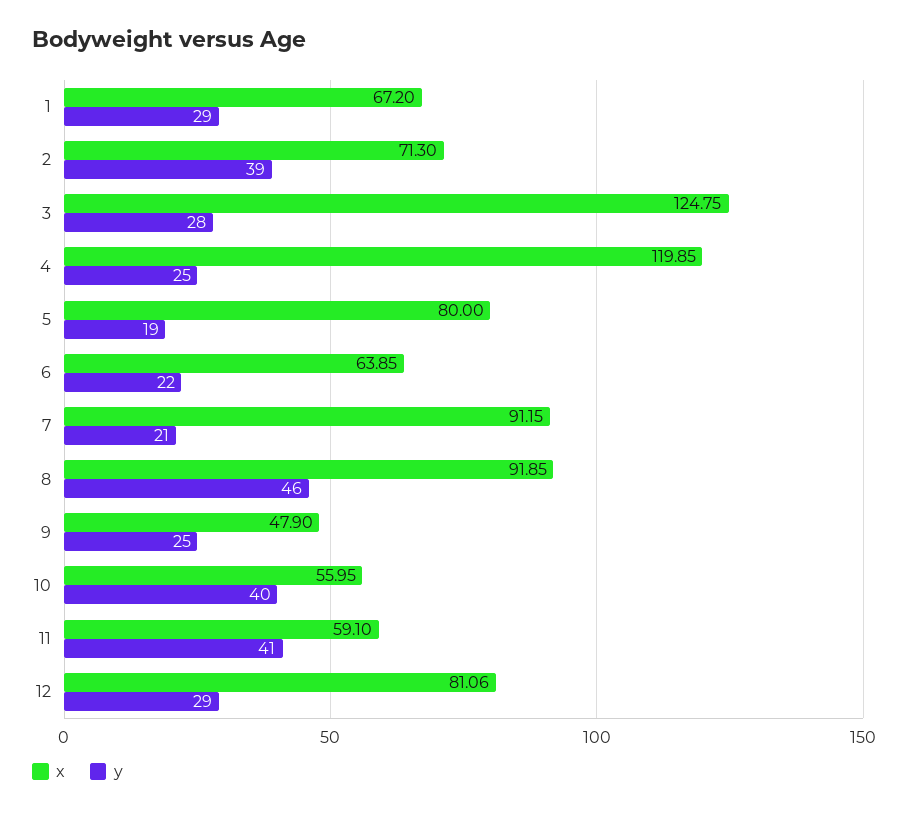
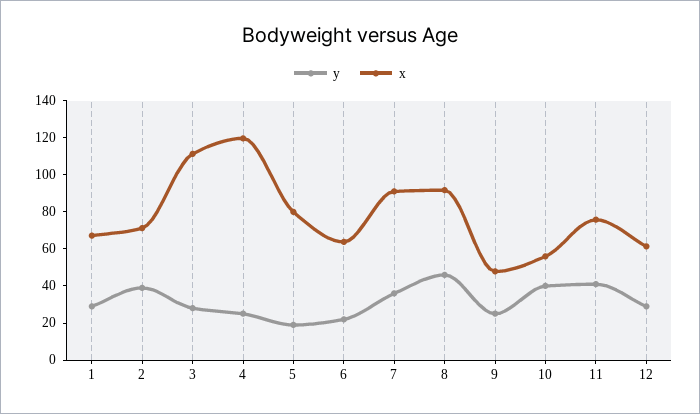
  {
    "x": {
      "1": 67.2,
      "2": 71.3,
-     "3": 124.75,
+     "3": 110,
      "4": 119.85,
      "5": 80,
      "6": 63.85,
      "7": 91.15,
      "8": 91.85,
      "9": 47.9,
      "10": 55.95,
-     "11": 59.1,
+     "11": 75,
-     "12": 81.06
+     "12": 60
    },
    "y": {
      "1": 29,
      "2": 39,
      "3": 28,
      "4": 25,
      "5": 19,
      "6": 22,
-     "7": 21,
+     "7": 35,
      "8": 46,
      "9": 25,
      "10": 40,
      "11": 41,
      "12": 29
    }
  }

